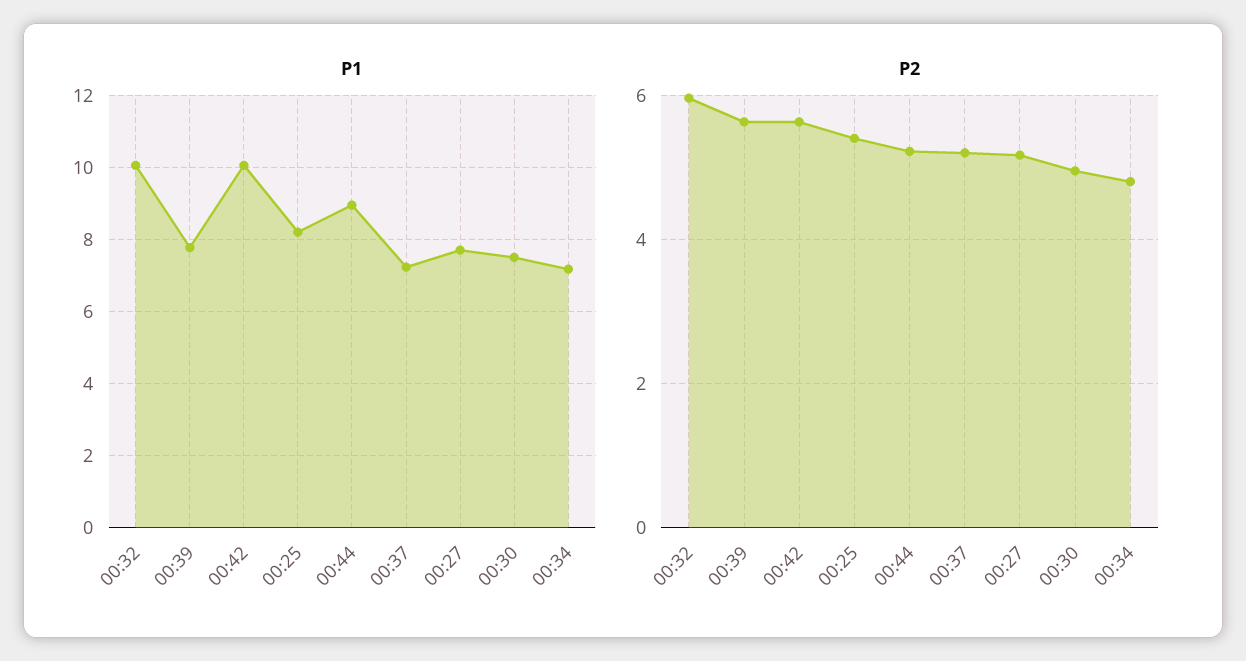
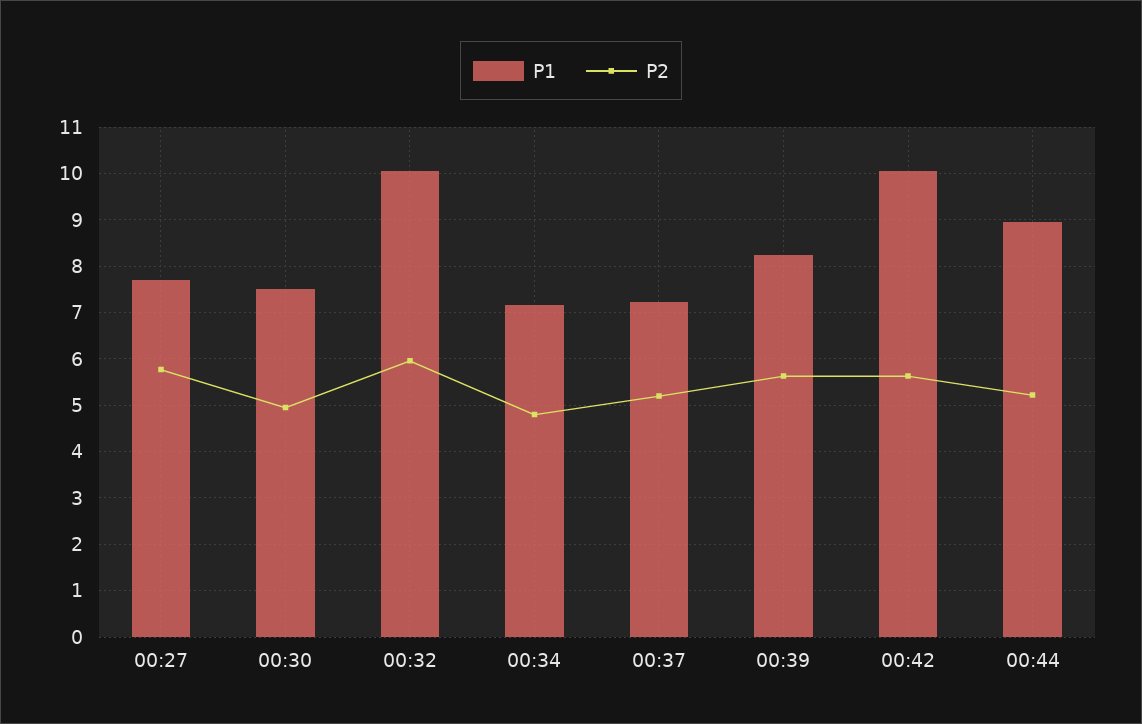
  {
    "P1": {
      "00:32": 10,
-     "00:39": 7.8,
+     "00:39": 8.2,
      "00:42": 10,
-     "00:25": 8.2,
      "00:44": 9,
      "00:37": 7.2,
      "00:27": 7.8,
      "00:30": 7.6,
      "00:34": 7.2
    },
    "P2": {
      "00:32": 6,
      "00:39": 5.6,
      "00:42": 5.6,
-     "00:25": 5.4,
      "00:44": 5.2,
      "00:37": 5.2,
-     "00:27": 5.2,
+     "00:27": 5.8,
      "00:30": 5,
      "00:34": 4.8
    }
  }

